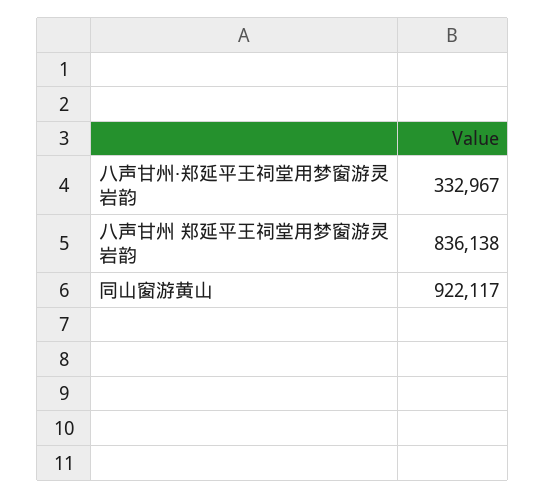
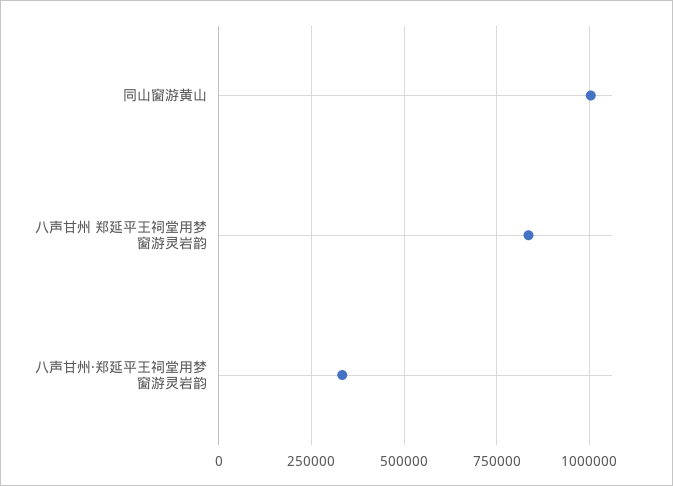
  {
    "八声甘州·郑延平王祠堂用梦窗游灵岩韵": 332967,
    "八声甘州 郑延平王祠堂用梦窗游灵岩韵": 836138,
-   "同山窗游黄山": 922117
+   "同山窗游黄山": 1000000
  }

